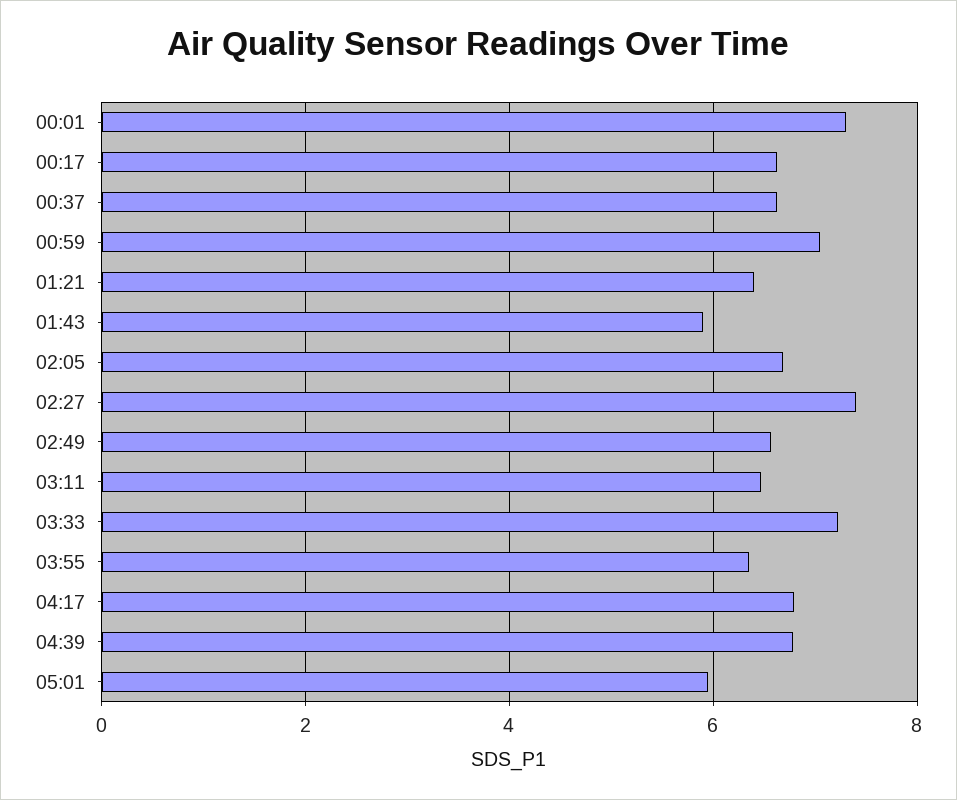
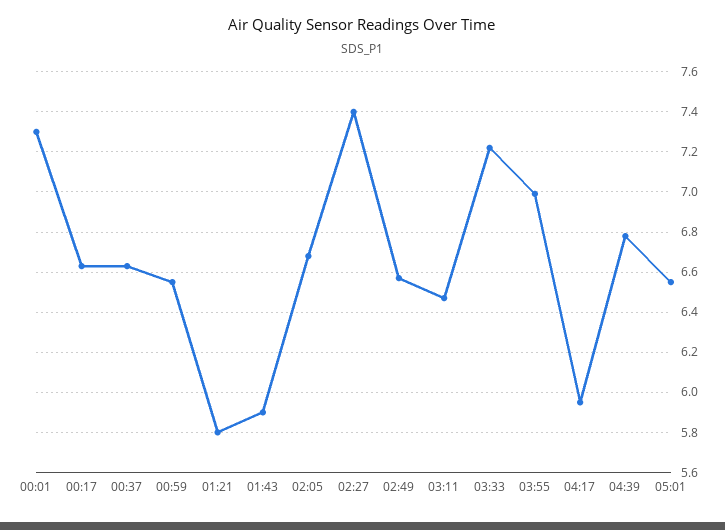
  {
    "00:01": 7.3,
    "00:17": 6.65,
    "00:37": 6.65,
-   "00:59": 7,
+   "00:59": 6.55,
-   "01:21": 6.4,
+   "01:21": 5.8,
    "01:43": 5.9,
    "02:05": 6.7,
    "02:27": 7.4,
    "02:49": 6.55,
    "03:11": 6.45,
    "03:33": 7.2,
-   "03:55": 6.4,
+   "03:55": 7,
-   "04:17": 6.8,
+   "04:17": 5.95,
    "04:39": 6.8,
-   "05:01": 6
+   "05:01": 6.55
  }

